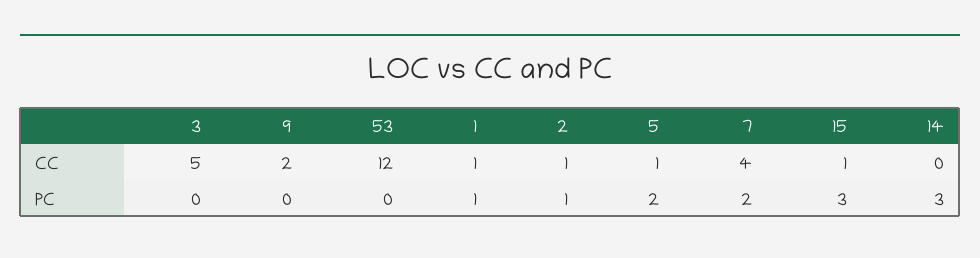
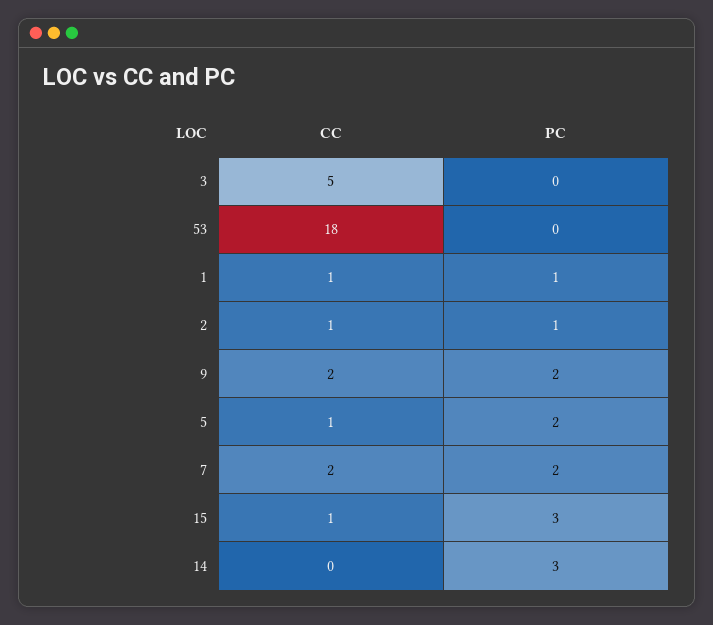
  {
    "3": {
      "CC": 5,
      "PC": 0
    },
    "9": {
      "CC": 2,
-     "PC": 0
+     "PC": 2
    },
    "53": {
-     "CC": 12,
+     "CC": 18,
      "PC": 0
    },
    "1": {
      "CC": 1,
      "PC": 1
    },
    "2": {
      "CC": 1,
      "PC": 1
    },
    "5": {
      "CC": 1,
      "PC": 2
    },
    "7": {
-     "CC": 4,
+     "CC": 2,
      "PC": 2
    },
    "15": {
      "CC": 1,
      "PC": 3
    },
    "14": {
      "CC": 0,
      "PC": 3
    }
  }

